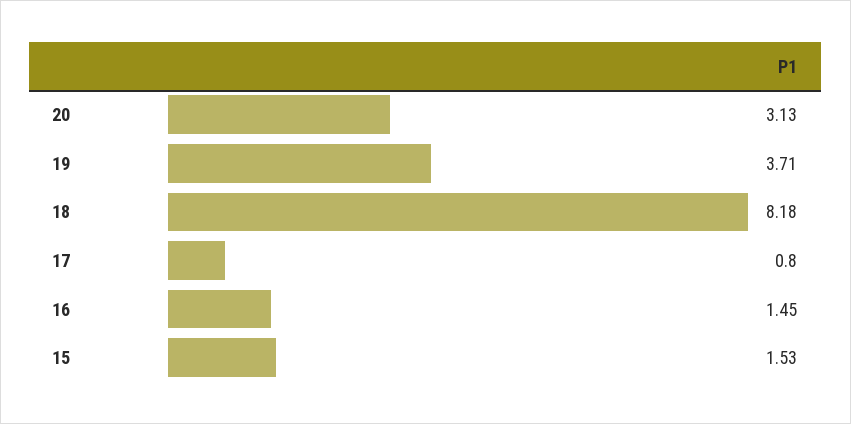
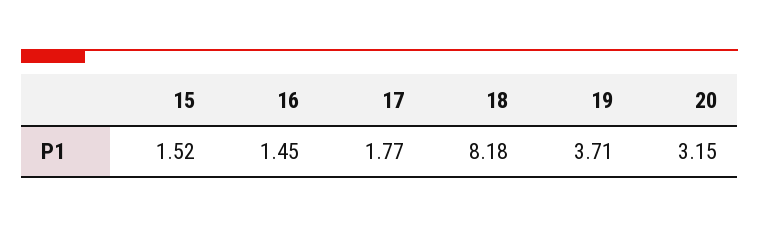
  {
-   "20": 3.13,
+   "20": 3.15,
    "19": 3.71,
    "18": 8.18,
-   "17": 0.8,
+   "17": 1.77,
    "16": 1.45,
-   "15": 1.53
+   "15": 1.52
  }

